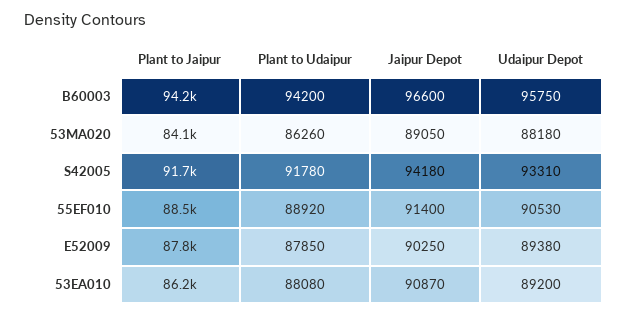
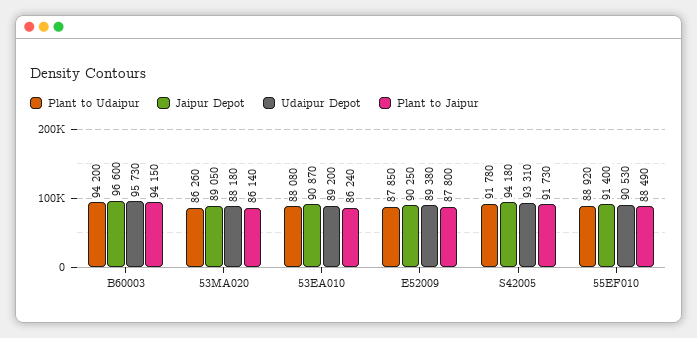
  {
    "Plant to Jaipur": {
      "B60003": 94150,
-     "53MA020": 84100,
+     "53MA020": 86140,
      "S42005": 91730,
      "55EF010": 88490,
      "E52009": 87800,
      "53EA010": 86240
    },
    "Plant to Udaipur": {
      "B60003": 94200,
      "53MA020": 86260,
      "S42005": 91780,
      "55EF010": 88920,
      "E52009": 87850,
      "53EA010": 88080
    },
    "Jaipur Depot": {
      "B60003": 96600,
      "53MA020": 89050,
      "S42005": 94180,
      "55EF010": 91400,
      "E52009": 90250,
      "53EA010": 90870
    },
    "Udaipur Depot": {
-     "B60003": 95750,
+     "B60003": 95730,
      "53MA020": 88180,
      "S42005": 93310,
      "55EF010": 90530,
      "E52009": 89380,
      "53EA010": 89200
    }
  }

